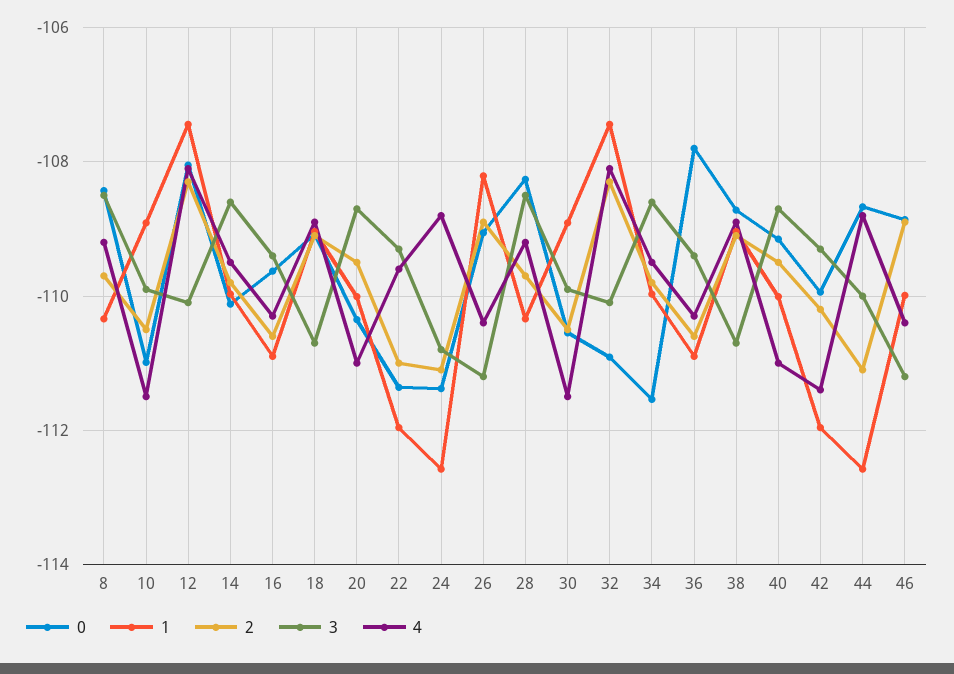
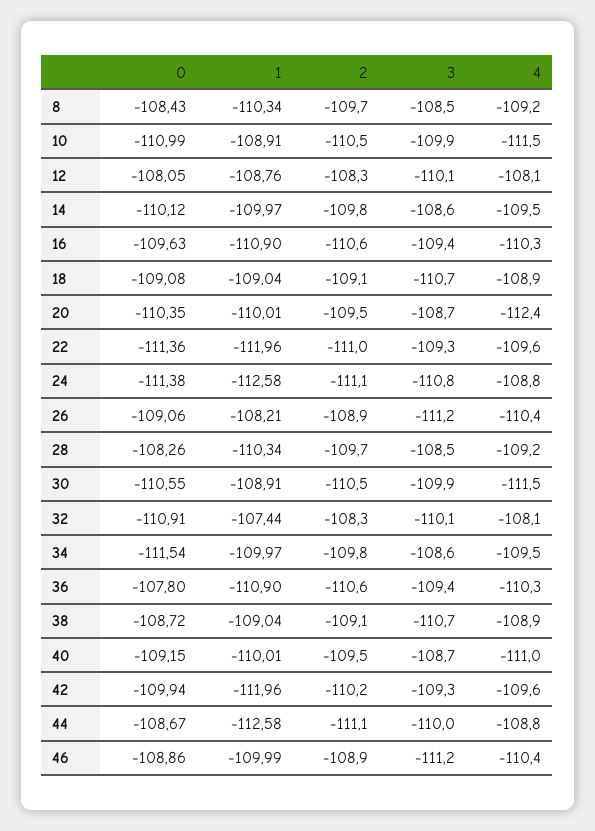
  {
    "0": {
      "8": -108.43,
      "10": -110.99,
      "12": -108.05,
      "14": -110.12,
      "16": -109.63,
      "18": -109.08,
      "20": -110.35,
      "22": -111.36,
      "24": -111.38,
      "26": -109.06,
      "28": -108.26,
      "30": -110.55,
      "32": -110.91,
      "34": -111.54,
      "36": -107.8,
      "38": -108.72,
      "40": -109.15,
      "42": -109.94,
      "44": -108.67,
      "46": -108.86
    },
    "1": {
      "8": -110.34,
      "10": -108.91,
-     "12": -107.4,
+     "12": -108.76,
      "14": -109.97,
      "16": -110.9,
      "18": -109.04,
      "20": -110.01,
      "22": -111.96,
      "24": -112.58,
      "26": -108.21,
      "28": -110.34,
      "30": -108.91,
      "32": -107.44,
      "34": -109.97,
      "36": -110.9,
      "38": -109.04,
      "40": -110.01,
      "42": -111.96,
      "44": -112.58,
      "46": -109.99
    },
    "2": {
      "8": -109.7,
      "10": -110.5,
      "12": -108.3,
      "14": -109.8,
      "16": -110.6,
      "18": -109.1,
      "20": -109.5,
      "22": -111,
      "24": -111.1,
      "26": -108.9,
      "28": -109.7,
      "30": -110.5,
      "32": -108.3,
      "34": -109.8,
      "36": -110.6,
      "38": -109.1,
      "40": -109.5,
      "42": -110.2,
      "44": -111.1,
      "46": -108.9
    },
    "3": {
      "8": -108.5,
      "10": -109.9,
      "12": -110.1,
      "14": -108.6,
      "16": -109.4,
      "18": -110.7,
      "20": -108.7,
      "22": -109.3,
      "24": -110.8,
      "26": -111.2,
      "28": -108.5,
      "30": -109.9,
      "32": -110.1,
      "34": -108.6,
      "36": -109.4,
      "38": -110.7,
      "40": -108.7,
      "42": -109.3,
      "44": -110,
      "46": -111.2
    },
    "4": {
      "8": -109.2,
      "10": -111.5,
      "12": -108.1,
      "14": -109.5,
      "16": -110.3,
      "18": -108.9,
-     "20": -111,
+     "20": -112.4,
      "22": -109.6,
      "24": -108.8,
      "26": -110.4,
      "28": -109.2,
      "30": -111.5,
      "32": -108.1,
      "34": -109.5,
      "36": -110.3,
      "38": -108.9,
      "40": -111,
-     "42": -111.4,
+     "42": -109.6,
      "44": -108.8,
      "46": -110.4
    }
  }

